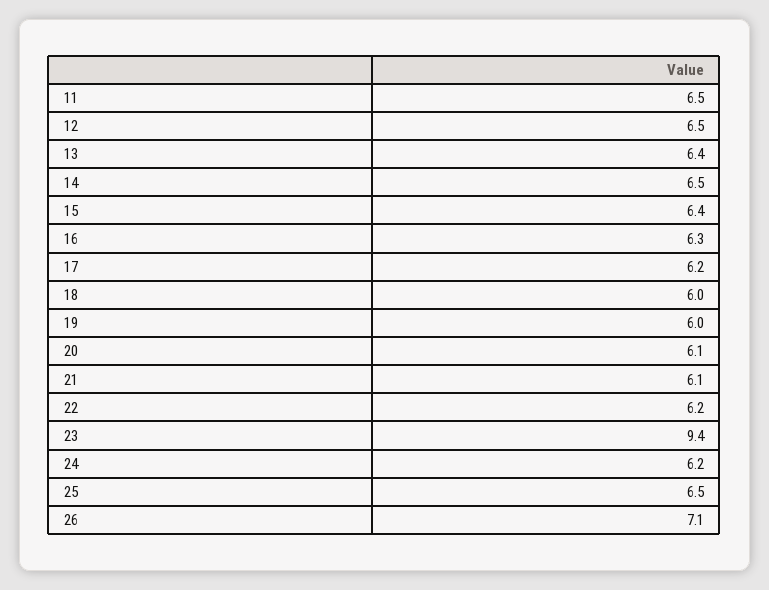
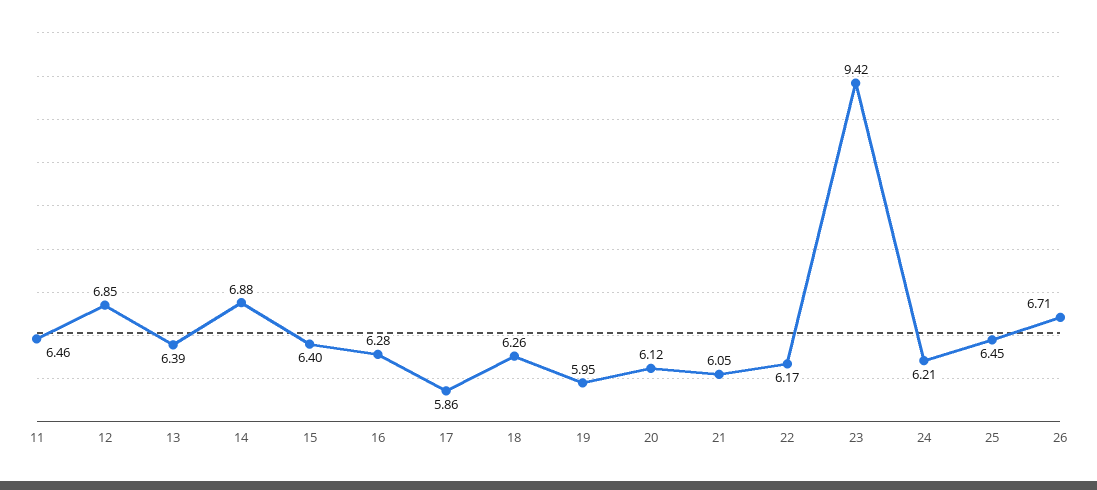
  {
    "11": 6.46,
-   "12": 6.5,
+   "12": 6.85,
    "13": 6.39,
-   "14": 6.5,
+   "14": 6.88,
    "15": 6.4,
    "16": 6.28,
-   "17": 6.2,
+   "17": 5.86,
-   "18": 6,
+   "18": 6.26,
    "19": 5.95,
    "20": 6.12,
    "21": 6.05,
    "22": 6.17,
    "23": 9.42,
    "24": 6.21,
    "25": 6.45,
-   "26": 7.1
+   "26": 6.71
  }

